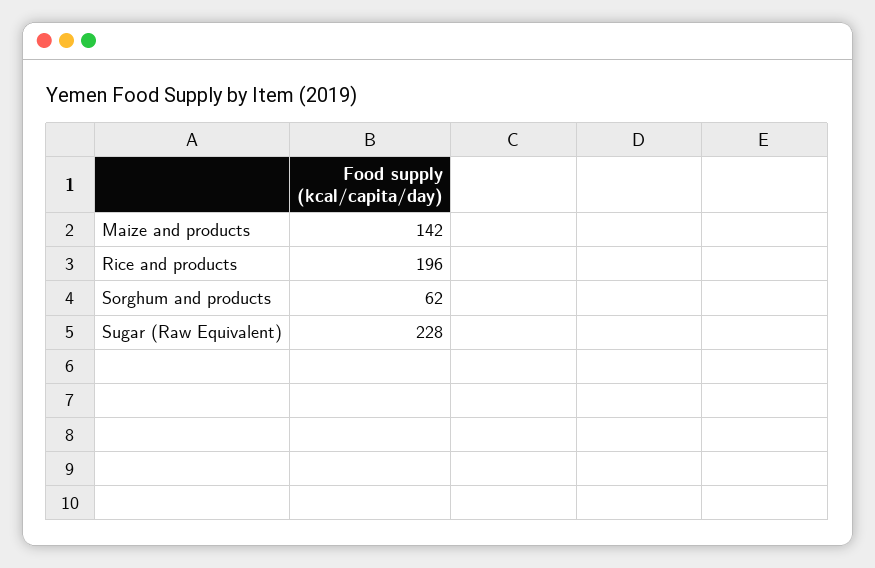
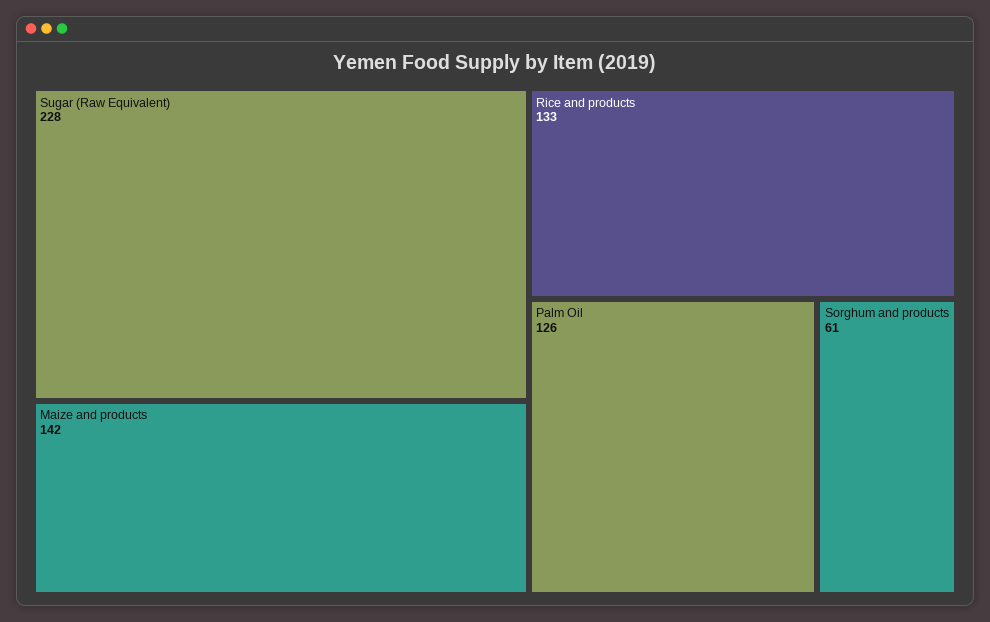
  {
    "Maize and products": 142,
-   "Rice and products": 196,
+   "Rice and products": 133,
-   "Sorghum and products": 62,
+   "Sorghum and products": 61,
-   "Sugar (Raw Equivalent)": 228
+   "Sugar (Raw Equivalent)": 228,
+   "Palm Oil": 126
  }

